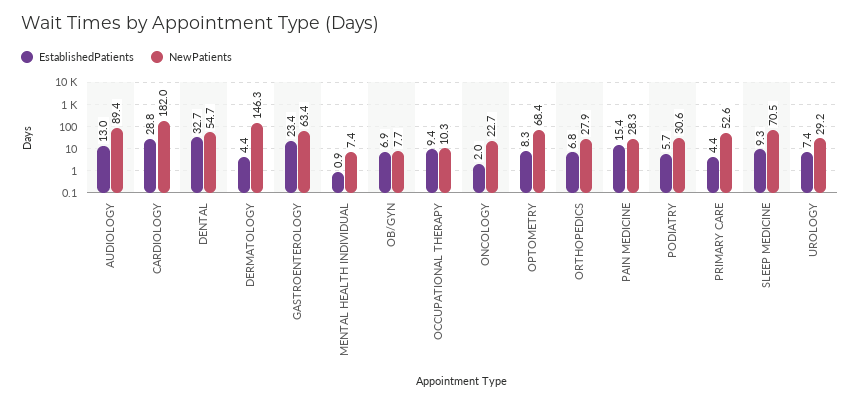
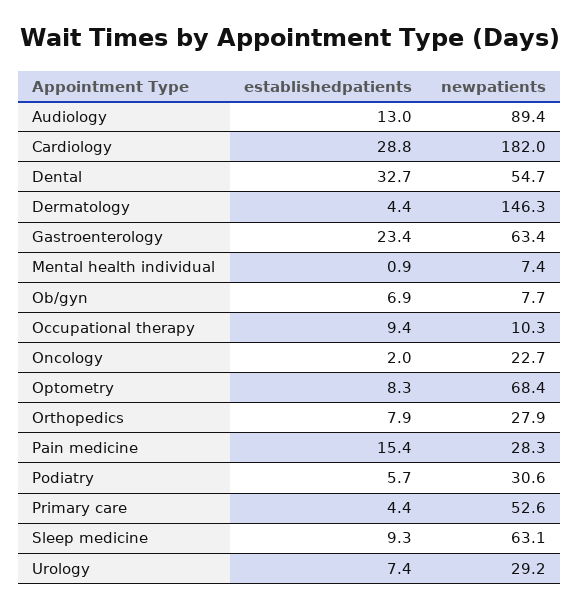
  {
    "EstablishedPatients": {
      "AUDIOLOGY": 13,
      "CARDIOLOGY": 28.8,
      "DENTAL": 32.7,
      "DERMATOLOGY": 4.4,
      "GASTROENTEROLOGY": 23.4,
      "MENTAL HEALTH INDIVIDUAL": 0.9,
      "OB/GYN": 6.9,
      "OCCUPATIONAL THERAPY": 9.4,
      "ONCOLOGY": 2,
      "OPTOMETRY": 8.3,
-     "ORTHOPEDICS": 6.8,
+     "ORTHOPEDICS": 7.9,
      "PAIN MEDICINE": 15.4,
      "PODIATRY": 5.7,
      "PRIMARY CARE": 4.4,
      "SLEEP MEDICINE": 9.3,
      "UROLOGY": 7.4
    },
    "NewPatients": {
      "AUDIOLOGY": 89.4,
      "CARDIOLOGY": 182,
      "DENTAL": 54.7,
      "DERMATOLOGY": 146.3,
      "GASTROENTEROLOGY": 63.4,
      "MENTAL HEALTH INDIVIDUAL": 7.4,
      "OB/GYN": 7.7,
      "OCCUPATIONAL THERAPY": 10.3,
      "ONCOLOGY": 22.7,
      "OPTOMETRY": 68.4,
      "ORTHOPEDICS": 27.9,
      "PAIN MEDICINE": 28.3,
      "PODIATRY": 30.6,
      "PRIMARY CARE": 52.6,
-     "SLEEP MEDICINE": 70.5,
+     "SLEEP MEDICINE": 63.1,
      "UROLOGY": 29.2
    }
  }

